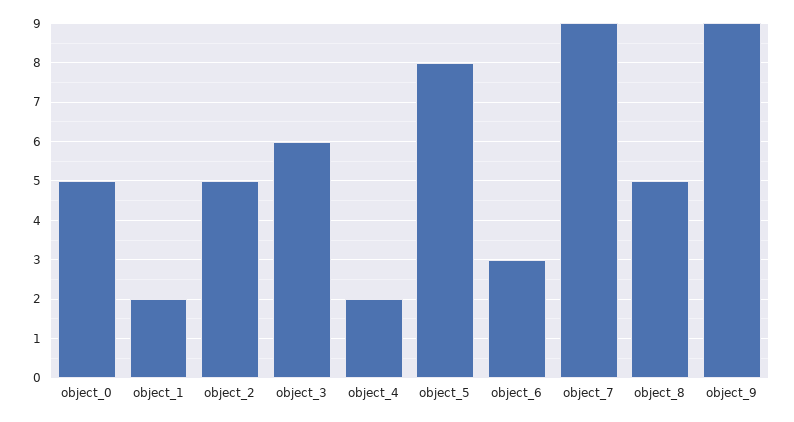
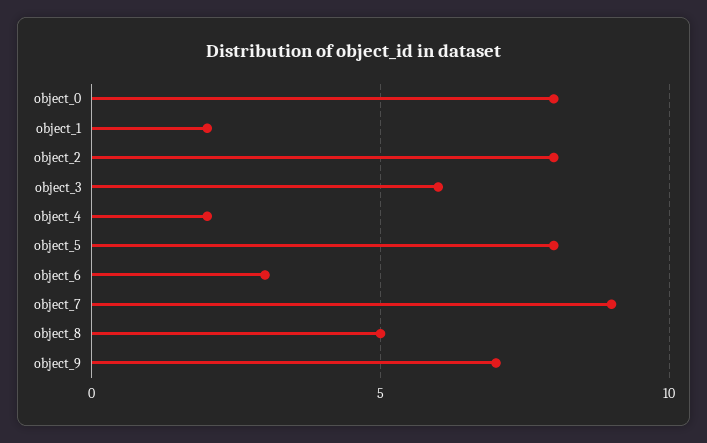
  {
-   "object_0": 5,
+   "object_0": 8,
    "object_1": 2,
-   "object_2": 5,
+   "object_2": 8,
    "object_3": 6,
    "object_4": 2,
    "object_5": 8,
    "object_6": 3,
    "object_7": 9,
    "object_8": 5,
-   "object_9": 9
+   "object_9": 7
  }

